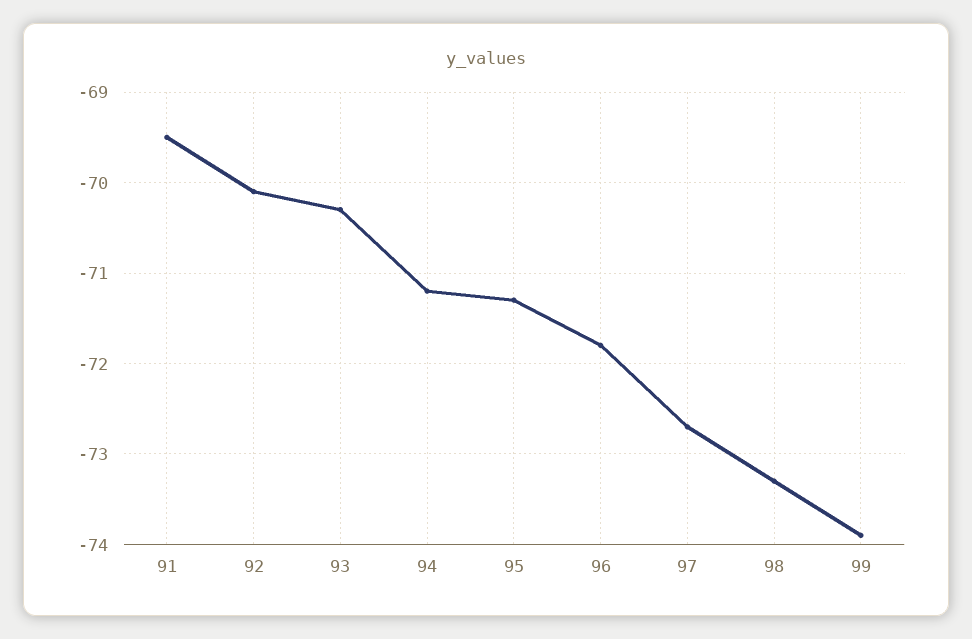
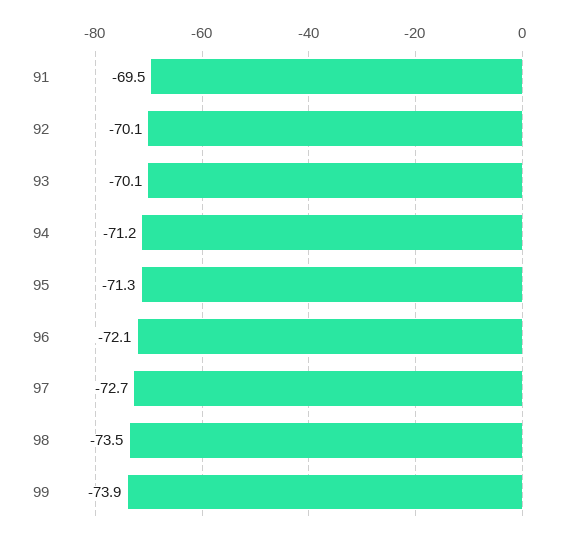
  {
    "91": -69.5,
    "92": -70.1,
-   "93": -70.3,
+   "93": -70.1,
    "94": -71.2,
    "95": -71.3,
-   "96": -71.8,
+   "96": -72.1,
    "97": -72.7,
-   "98": -73.3,
+   "98": -73.5,
    "99": -73.9
  }

